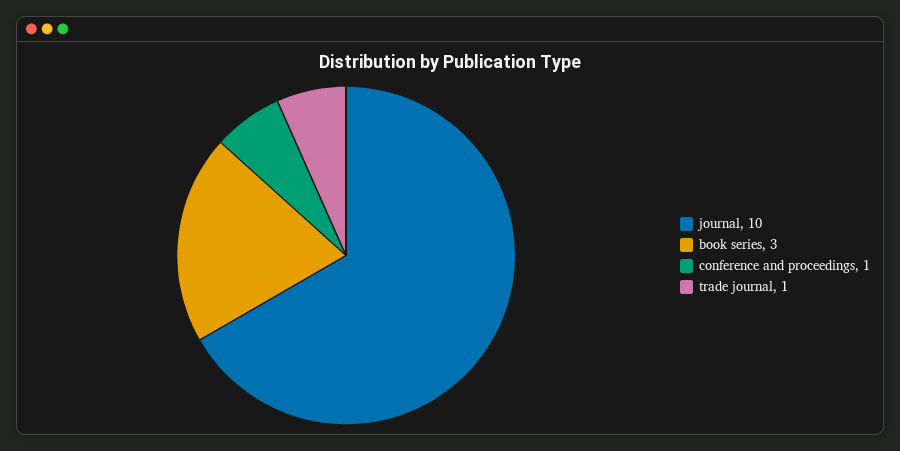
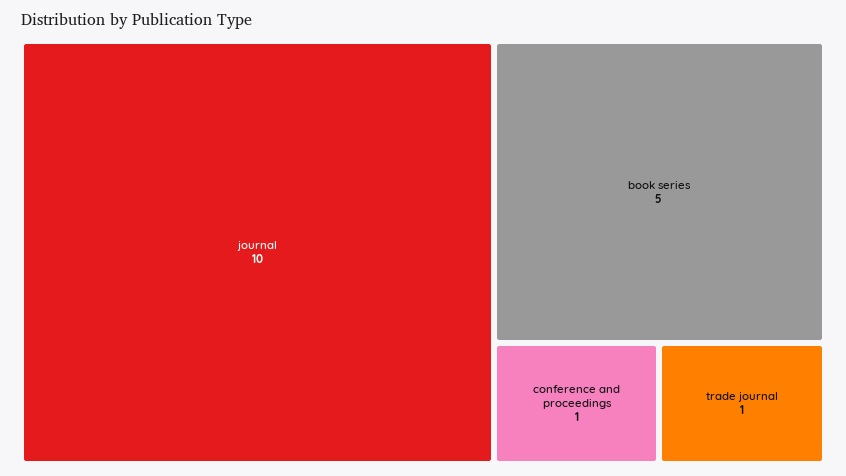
  {
    "journal": 10,
-   "book series": 3,
+   "book series": 5,
    "conference and proceedings": 1,
    "trade journal": 1
  }

